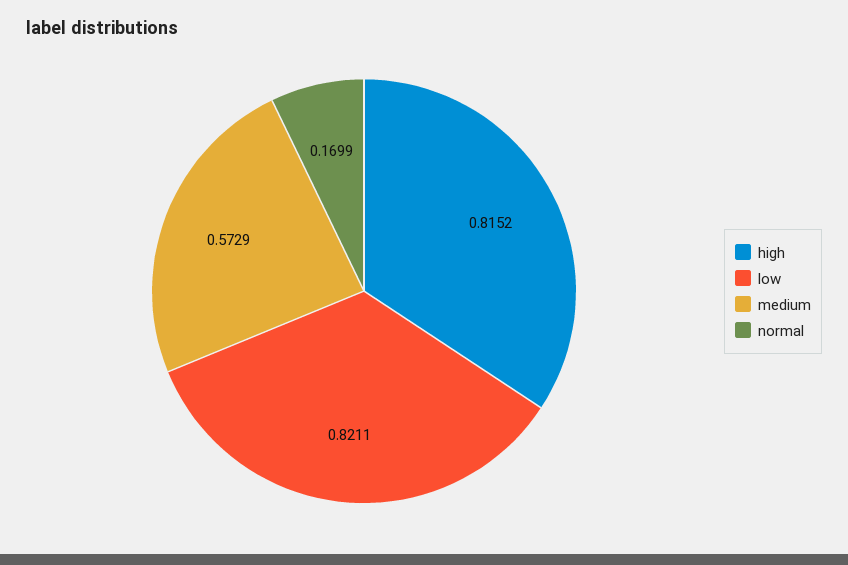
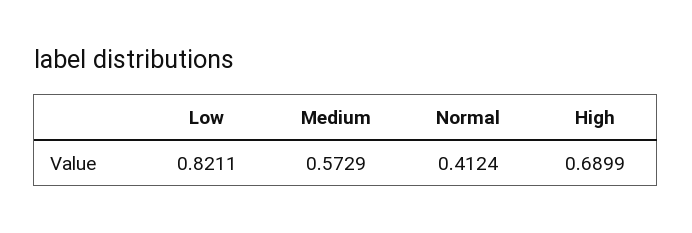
  {
-   "high": 0.8152,
+   "high": 0.6899,
    "low": 0.8211,
    "medium": 0.5729,
-   "normal": 0.1699
+   "normal": 0.4124
  }

